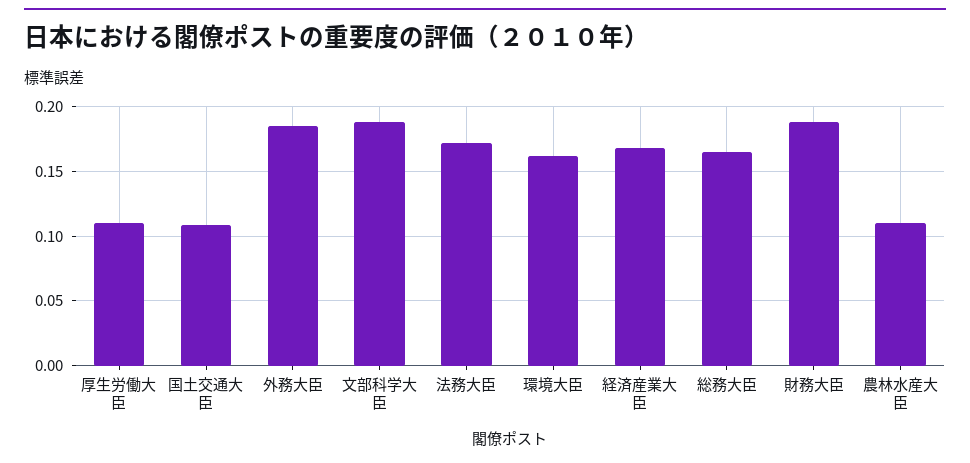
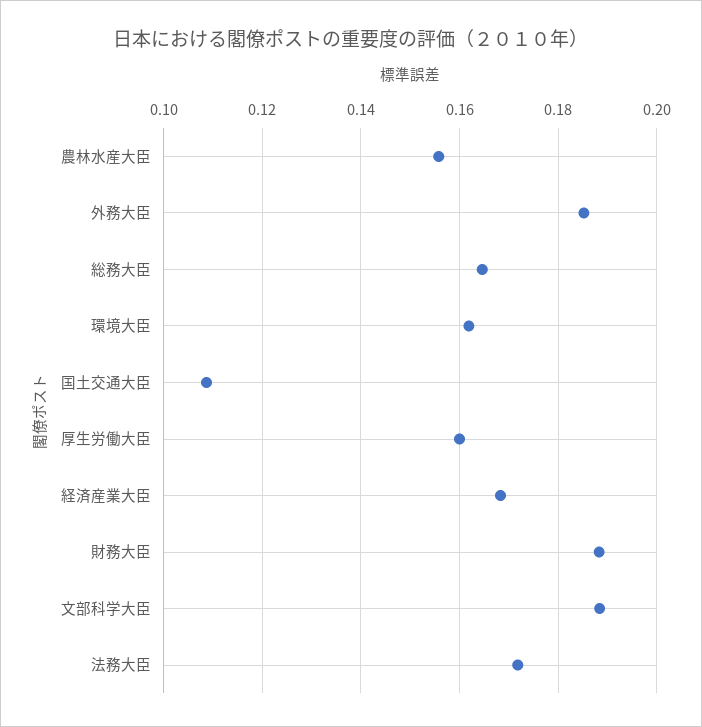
  {
-   "厚生労働大臣": 0.11,
+   "厚生労働大臣": 0.16,
    "国土交通大臣": 0.108,
    "外務大臣": 0.186,
    "文部科学大臣": 0.188,
    "法務大臣": 0.172,
    "環境大臣": 0.162,
    "経済産業大臣": 0.168,
    "総務大臣": 0.164,
    "財務大臣": 0.188,
-   "農林水産大臣": 0.11
+   "農林水産大臣": 0.156
  }

